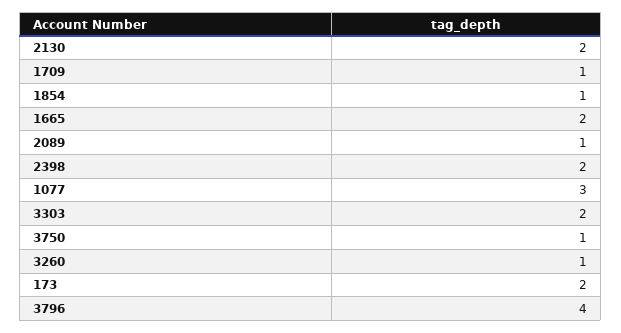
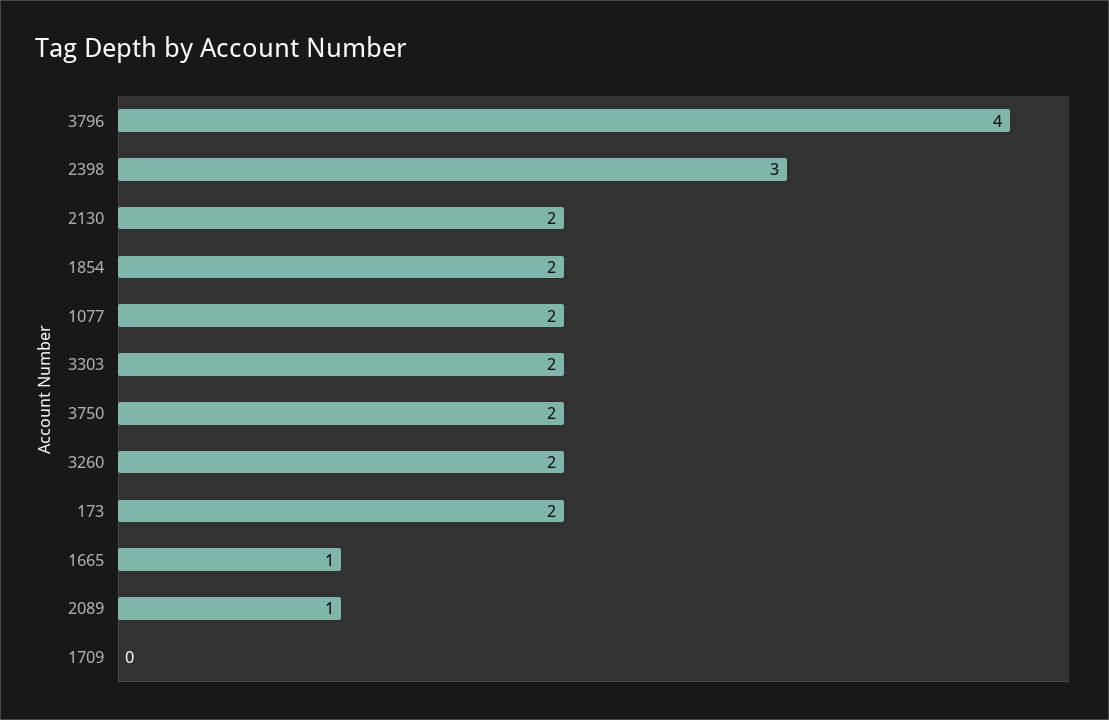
  {
    "2130": 2,
-   "1709": 1,
+   "1709": 0,
-   "1854": 1,
+   "1854": 2,
-   "1665": 2,
+   "1665": 1,
    "2089": 1,
-   "2398": 2,
+   "2398": 3,
-   "1077": 3,
+   "1077": 2,
    "3303": 2,
-   "3750": 1,
+   "3750": 2,
-   "3260": 1,
+   "3260": 2,
    "173": 2,
    "3796": 4
  }

